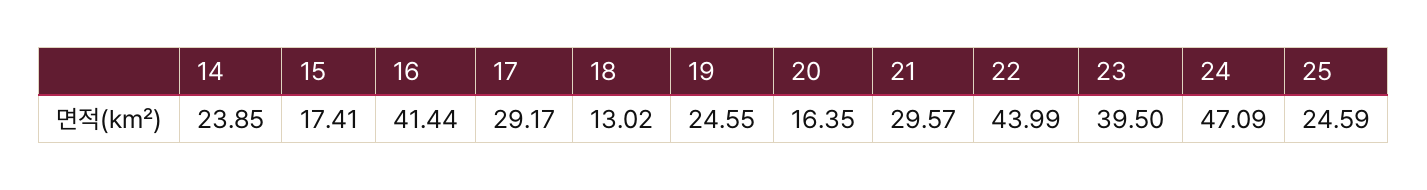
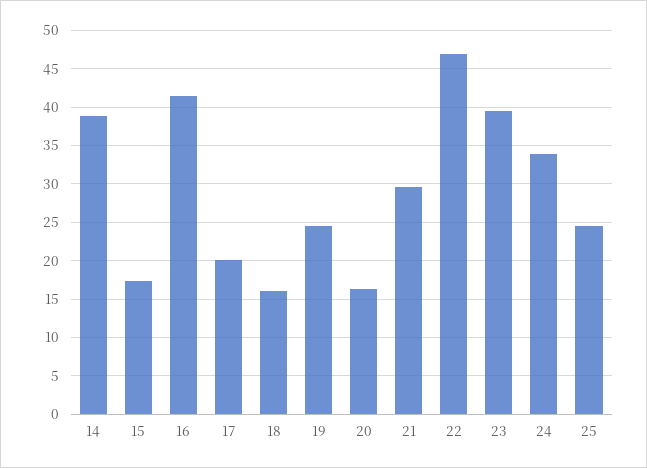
  {
-   "14": 23.85,
+   "14": 39,
    "15": 17.41,
    "16": 41.44,
-   "17": 29.17,
+   "17": 20,
-   "18": 13.02,
+   "18": 16,
    "19": 24.55,
    "20": 16.35,
    "21": 29.57,
-   "22": 43.99,
+   "22": 47,
    "23": 39.5,
-   "24": 47.09,
+   "24": 34,
    "25": 24.59
  }

